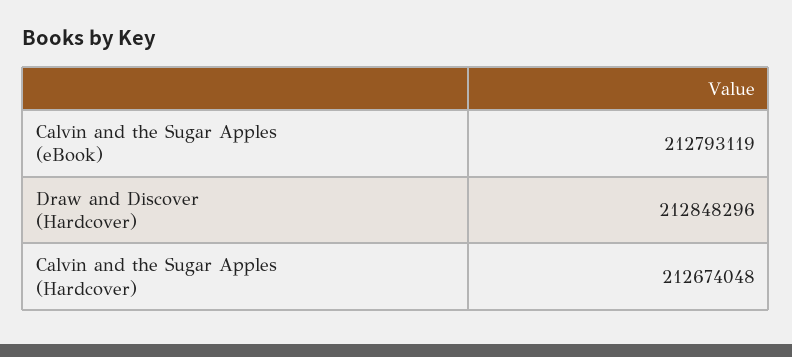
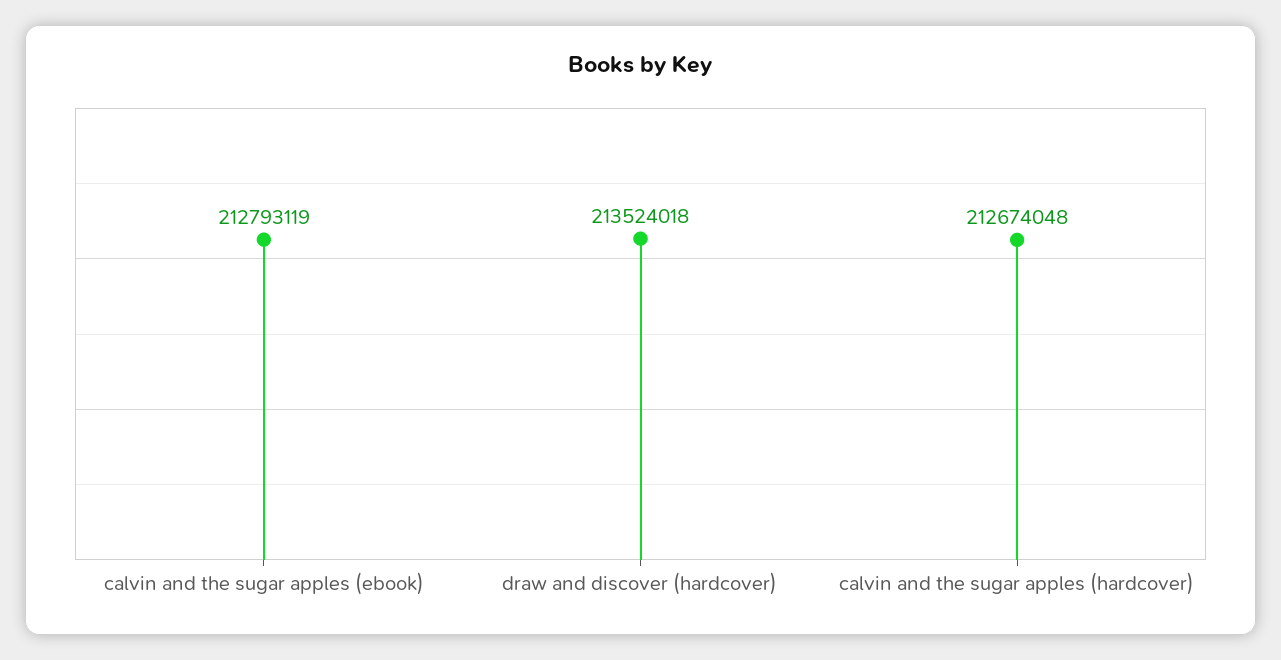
  {
    "Calvin and the Sugar Apples (eBook)": 212793119,
-   "Draw and Discover (Hardcover)": 212848296,
+   "Draw and Discover (Hardcover)": 213524018,
    "Calvin and the Sugar Apples (Hardcover)": 212674048
  }

